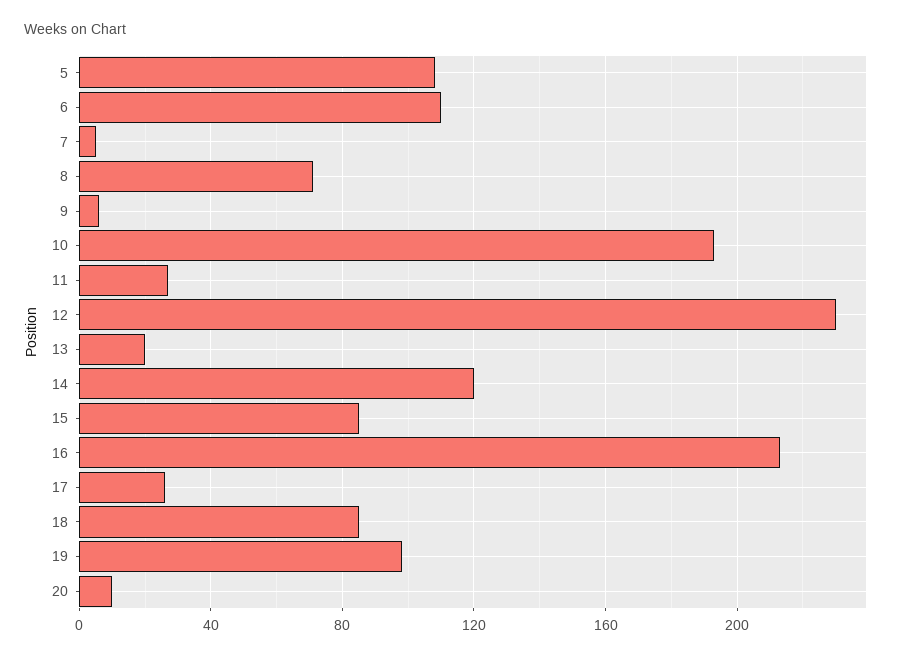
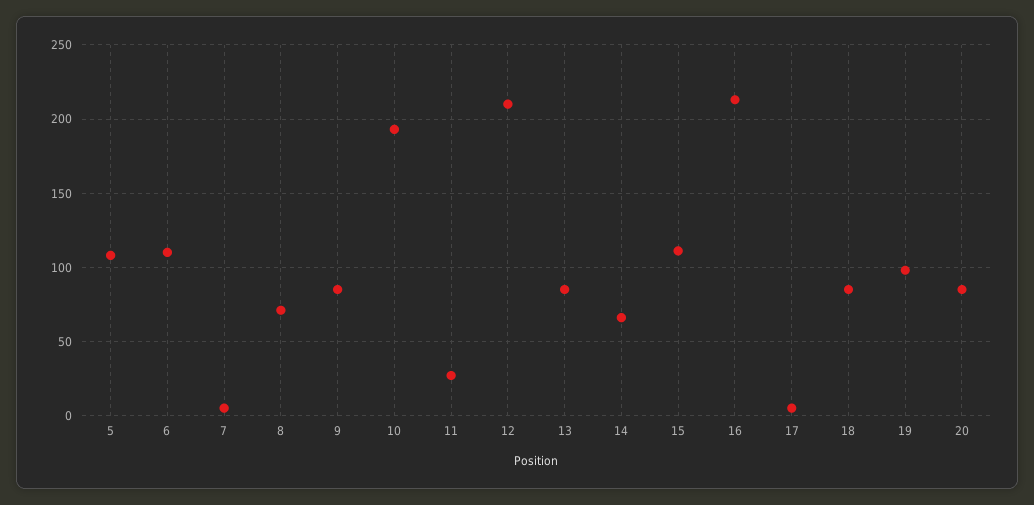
  {
    "5": 110,
    "6": 110,
    "7": 5,
    "8": 70,
-   "9": 5,
+   "9": 85,
    "10": 195,
    "11": 25,
-   "12": 230,
+   "12": 210,
-   "13": 20,
+   "13": 85,
-   "14": 120,
+   "14": 65,
-   "15": 85,
+   "15": 110,
    "16": 215,
-   "17": 25,
+   "17": 5,
    "18": 85,
    "19": 100,
-   "20": 10
+   "20": 85
  }

